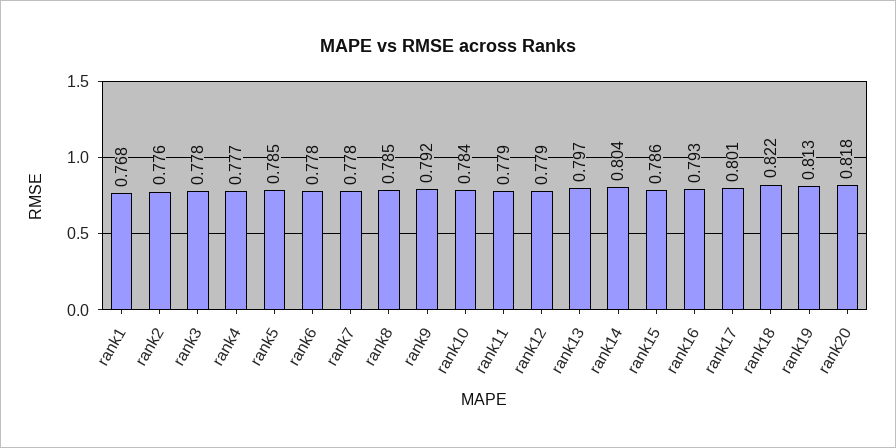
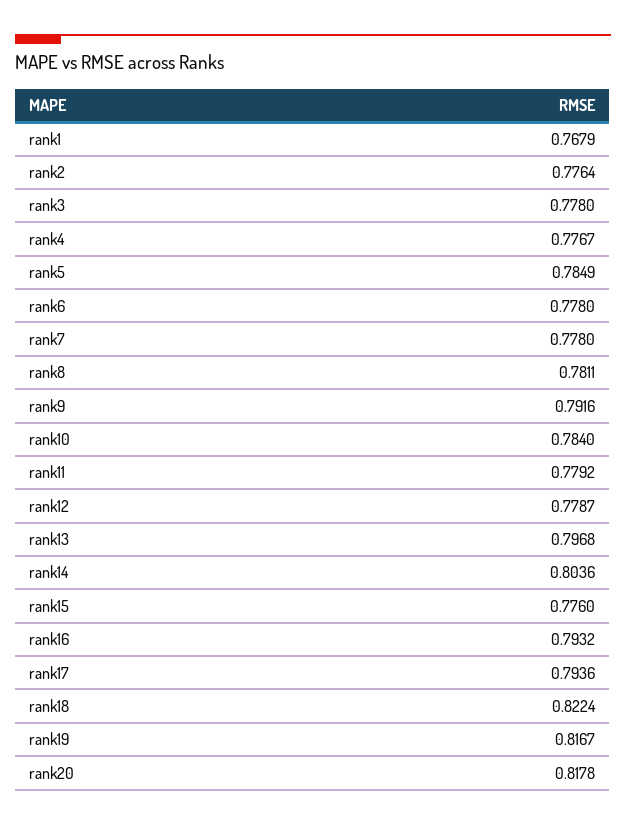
  {
    "rank1": 0.7679,
    "rank2": 0.7764,
    "rank3": 0.778,
    "rank4": 0.7767,
    "rank5": 0.7849,
    "rank6": 0.778,
    "rank7": 0.778,
-   "rank8": 0.785,
+   "rank8": 0.7811,
    "rank9": 0.7916,
    "rank10": 0.784,
    "rank11": 0.7792,
    "rank12": 0.7787,
    "rank13": 0.7968,
    "rank14": 0.8036,
-   "rank15": 0.786,
+   "rank15": 0.776,
    "rank16": 0.7932,
-   "rank17": 0.801,
+   "rank17": 0.7936,
    "rank18": 0.8224,
-   "rank19": 0.813,
+   "rank19": 0.8167,
    "rank20": 0.8178
  }

